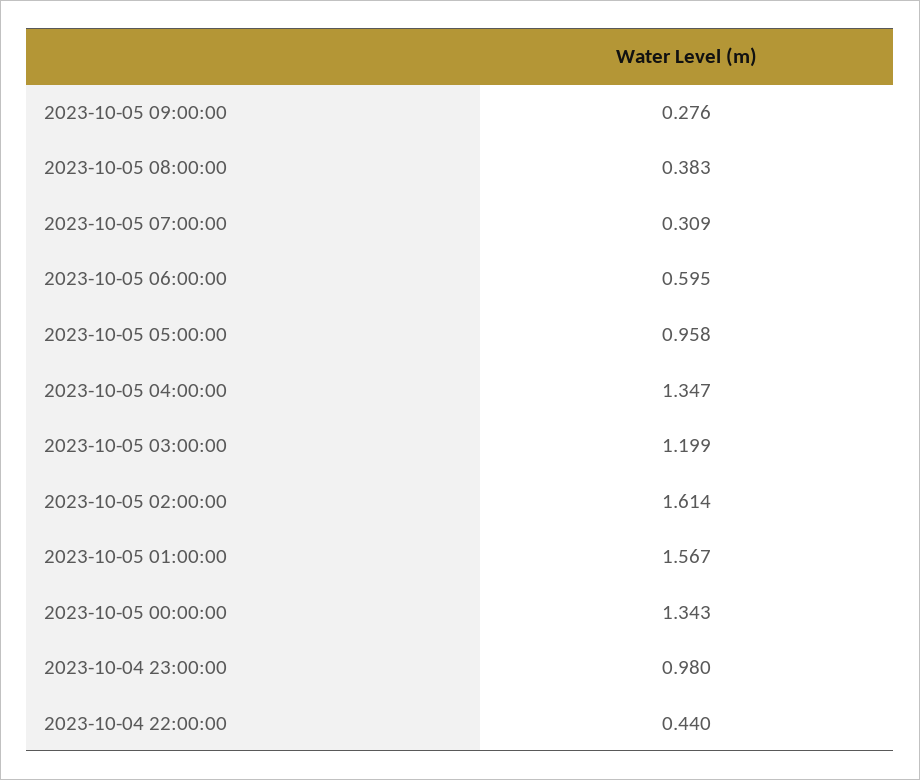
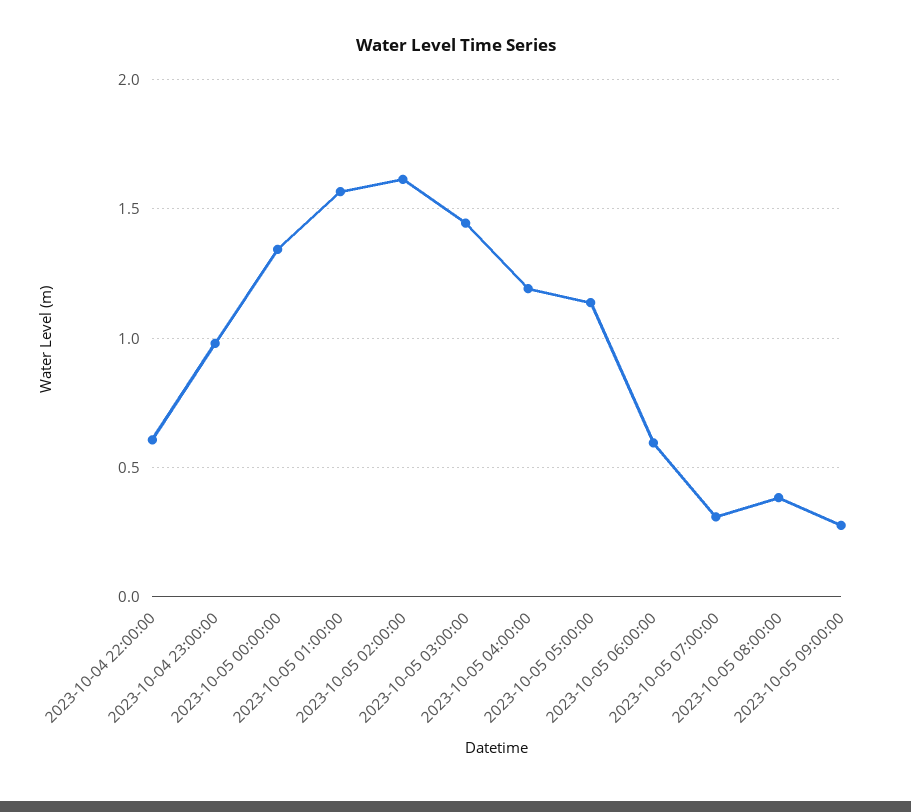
  {
    "2023-10-05 09:00:00": 0.276,
    "2023-10-05 08:00:00": 0.383,
    "2023-10-05 07:00:00": 0.309,
    "2023-10-05 06:00:00": 0.595,
-   "2023-10-05 05:00:00": 0.958,
+   "2023-10-05 05:00:00": 1.15,
-   "2023-10-05 04:00:00": 1.347,
+   "2023-10-05 04:00:00": 1.2,
-   "2023-10-05 03:00:00": 1.199,
+   "2023-10-05 03:00:00": 1.45,
    "2023-10-05 02:00:00": 1.614,
    "2023-10-05 01:00:00": 1.567,
    "2023-10-05 00:00:00": 1.343,
    "2023-10-04 23:00:00": 0.98,
-   "2023-10-04 22:00:00": 0.44
+   "2023-10-04 22:00:00": 0.6
  }

